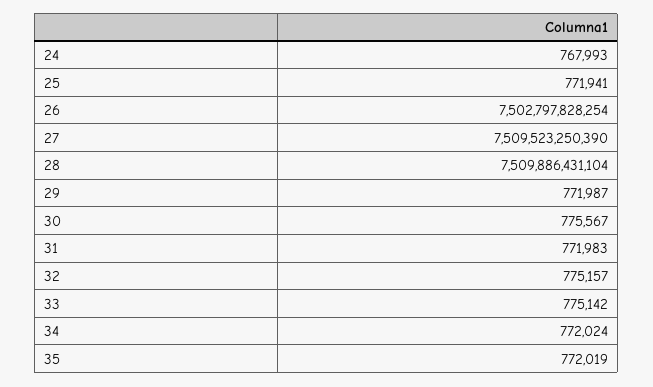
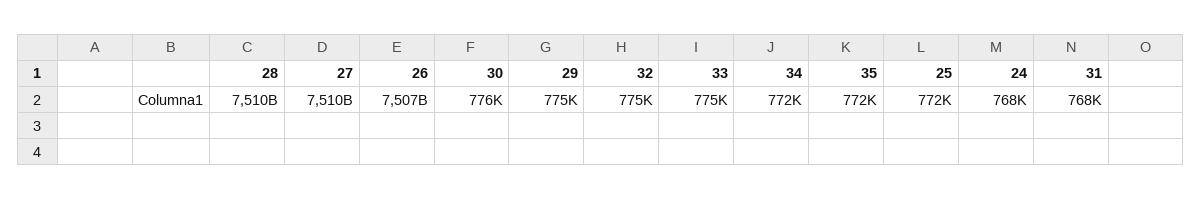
  {
    "24": 767993,
    "25": 771941,
-   "26": 7502797828254,
+   "26": 7507000000000,
    "27": 7509523250390,
    "28": 7509886431104,
-   "29": 771987,
+   "29": 775000,
    "30": 775567,
-   "31": 771983,
+   "31": 768000,
    "32": 775157,
    "33": 775142,
    "34": 772024,
    "35": 772019
  }

